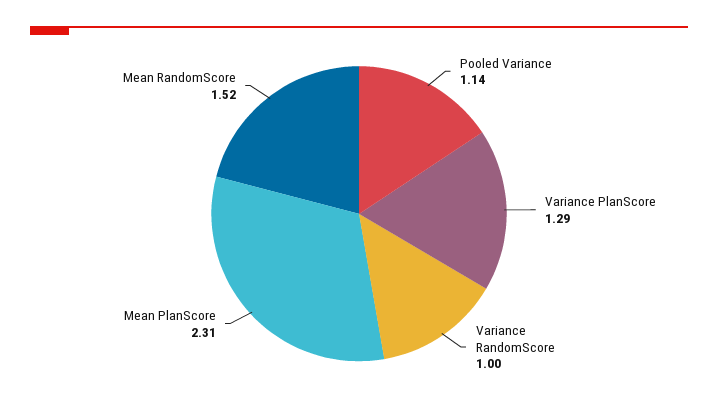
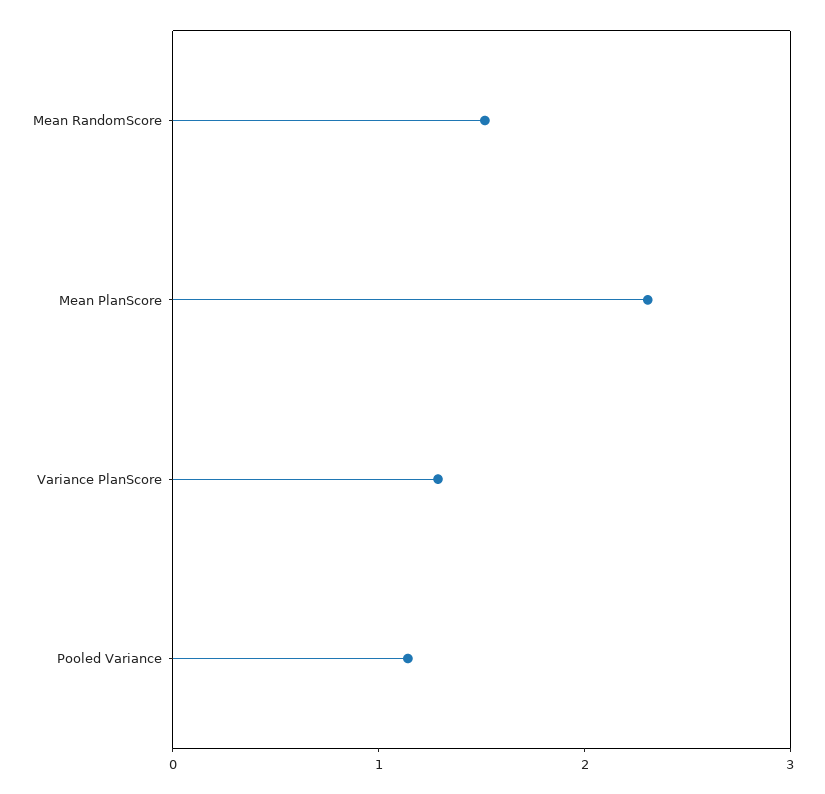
  {
    "Pooled Variance": 1.14,
    "Variance PlanScore": 1.29,
-   "Variance RandomScore": 1,
    "Mean PlanScore": 2.31,
    "Mean RandomScore": 1.52
  }

